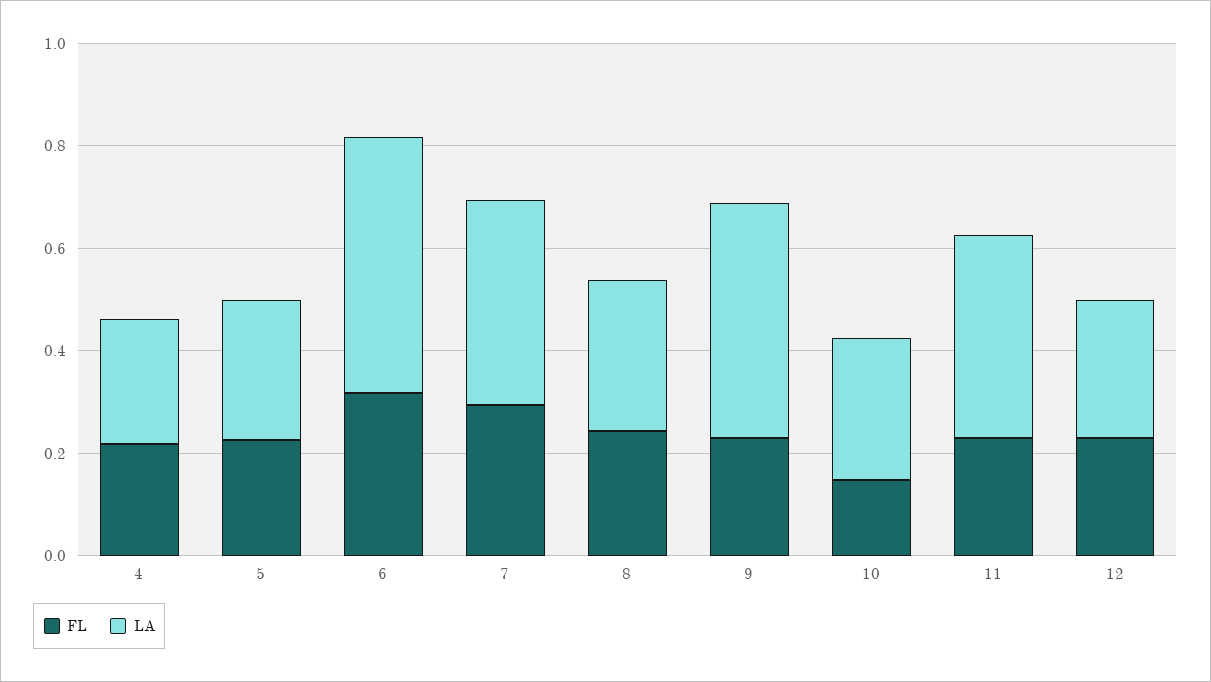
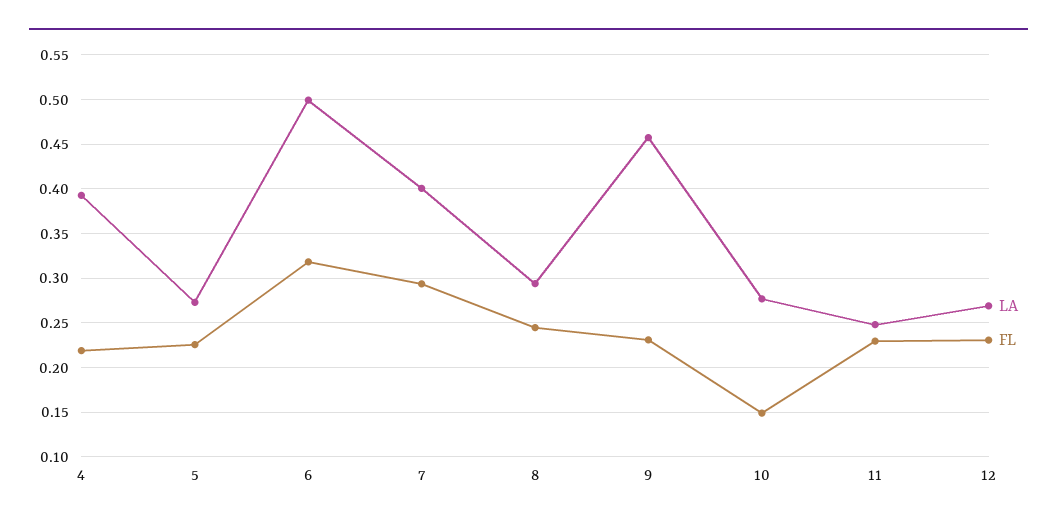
  {
    "FL": {
      "4": 0.22,
      "5": 0.23,
      "6": 0.32,
      "7": 0.29,
      "8": 0.24,
      "9": 0.23,
      "10": 0.15,
      "11": 0.23,
      "12": 0.23
    },
    "LA": {
-     "4": 0.25,
+     "4": 0.39,
      "5": 0.27,
      "6": 0.5,
      "7": 0.4,
      "8": 0.29,
      "9": 0.46,
      "10": 0.28,
-     "11": 0.4,
+     "11": 0.25,
      "12": 0.27
    }
  }

